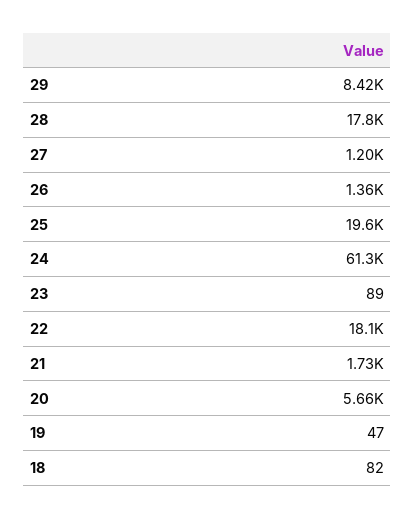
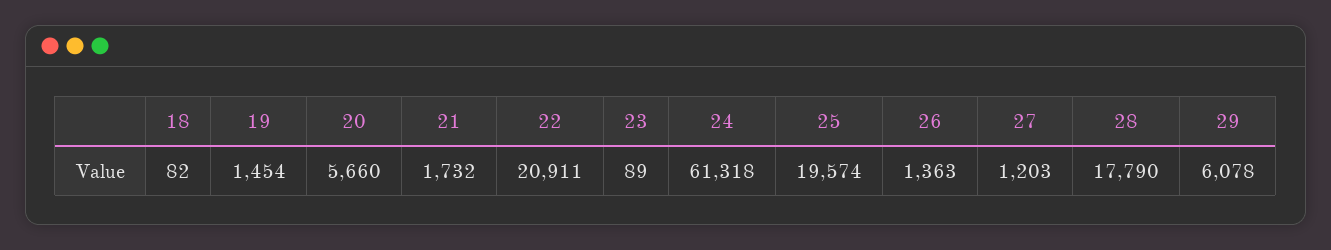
  {
-   "29": 8420,
+   "29": 6078,
    "28": 17790,
    "27": 1203,
    "26": 1363,
    "25": 19574,
    "24": 61318,
    "23": 89,
-   "22": 18100,
+   "22": 20911,
    "21": 1732,
    "20": 5660,
-   "19": 47,
+   "19": 1454,
    "18": 82
  }

